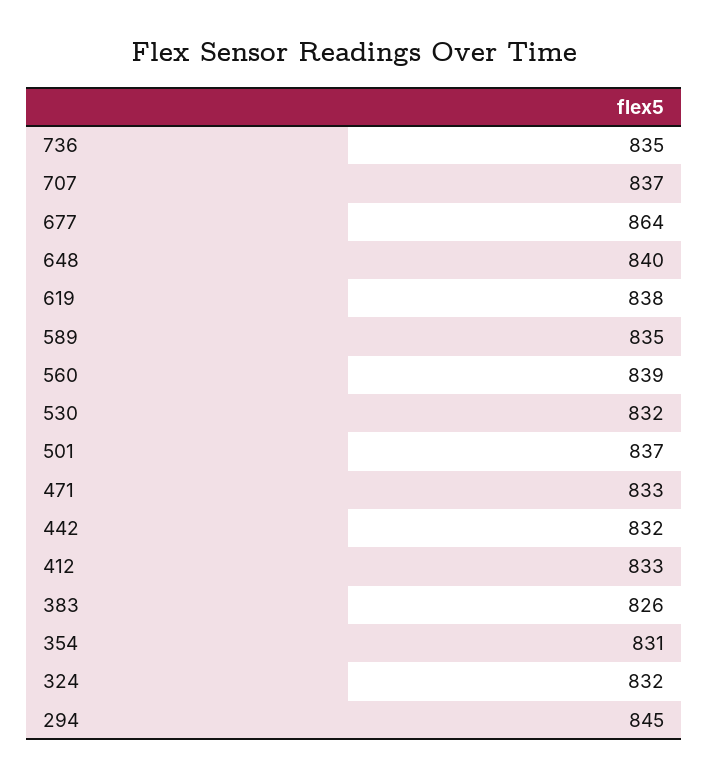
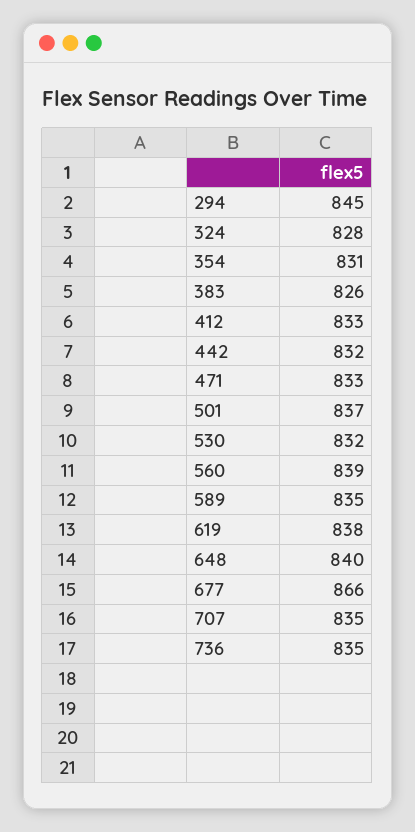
  {
    "736": 835,
-   "707": 837,
+   "707": 835,
-   "677": 864,
+   "677": 866,
    "648": 840,
    "619": 838,
    "589": 835,
    "560": 839,
    "530": 832,
    "501": 837,
    "471": 833,
    "442": 832,
    "412": 833,
    "383": 826,
    "354": 831,
-   "324": 832,
+   "324": 828,
    "294": 845
  }

